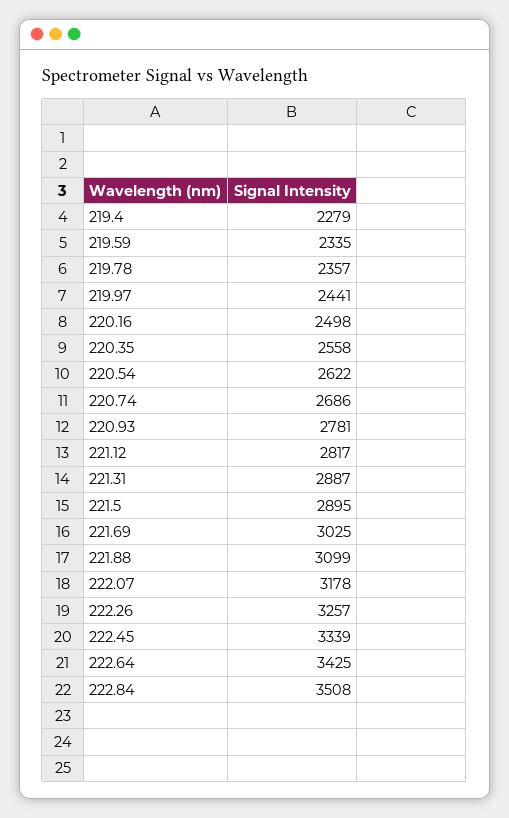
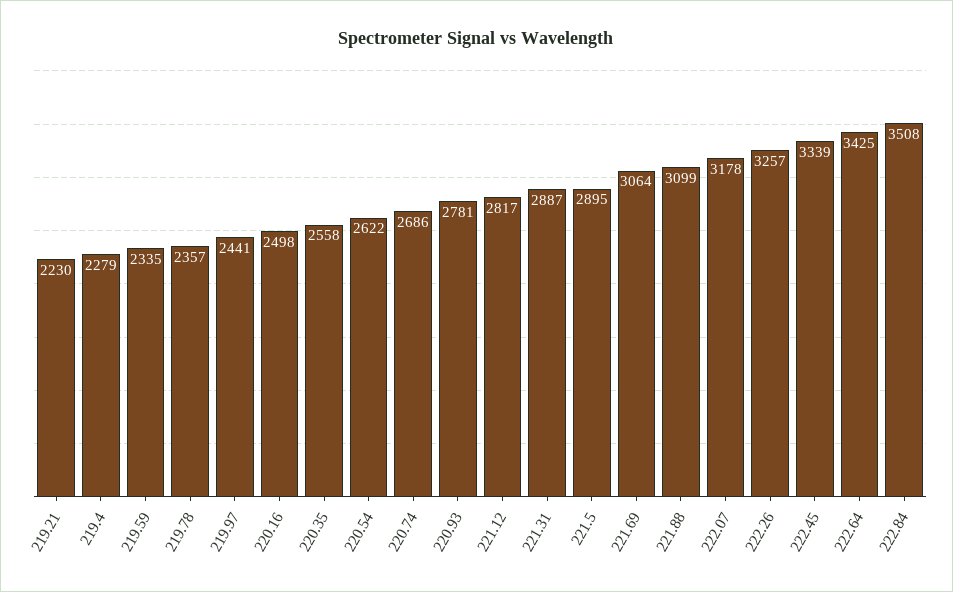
  {
    "219.4": 2279,
    "219.59": 2335,
    "219.78": 2357,
    "219.97": 2441,
    "220.16": 2498,
    "220.35": 2558,
    "220.54": 2622,
    "220.74": 2686,
    "220.93": 2781,
    "221.12": 2817,
    "221.31": 2887,
    "221.5": 2895,
-   "221.69": 3025,
+   "221.69": 3064,
    "221.88": 3099,
    "222.07": 3178,
    "222.26": 3257,
    "222.45": 3339,
    "222.64": 3425,
-   "222.84": 3508
+   "222.84": 3508,
+   "219.21": 2230
  }

